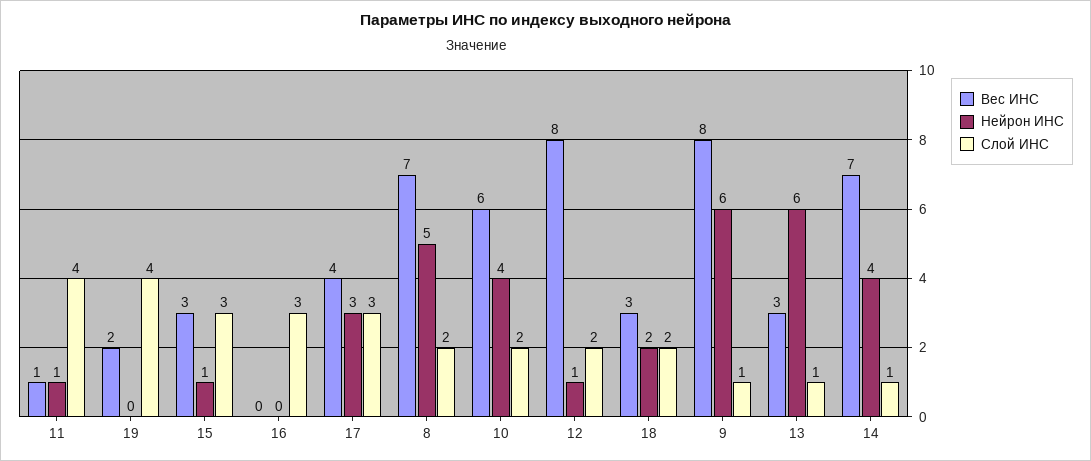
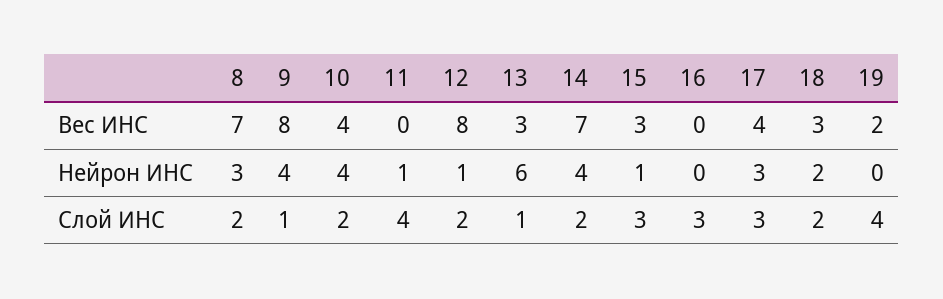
  {
    "Вес ИНС": {
-     "11": 1,
+     "11": 0,
      "19": 2,
      "15": 3,
      "16": 0,
      "17": 4,
      "8": 7,
-     "10": 6,
+     "10": 4,
      "12": 8,
      "18": 3,
      "9": 8,
      "13": 3,
      "14": 7
    },
    "Нейрон ИНС": {
      "11": 1,
      "19": 0,
      "15": 1,
      "16": 0,
      "17": 3,
-     "8": 5,
+     "8": 3,
      "10": 4,
      "12": 1,
      "18": 2,
-     "9": 6,
+     "9": 4,
      "13": 6,
      "14": 4
    },
    "Слой ИНС": {
      "11": 4,
      "19": 4,
      "15": 3,
      "16": 3,
      "17": 3,
      "8": 2,
      "10": 2,
      "12": 2,
      "18": 2,
      "9": 1,
      "13": 1,
-     "14": 1
+     "14": 2
    }
  }

